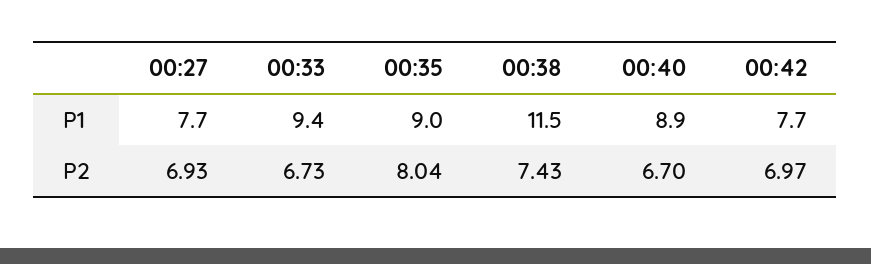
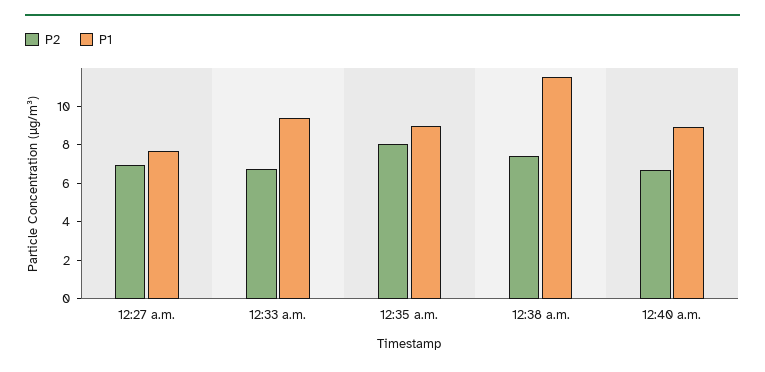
  {
    "P1": {
      "00:27": 7.7,
      "00:33": 9.4,
      "00:35": 9,
      "00:38": 11.5,
-     "00:40": 8.9,
+     "00:40": 8.9
-     "00:42": 7.7
    },
    "P2": {
      "00:27": 6.93,
      "00:33": 6.73,
      "00:35": 8.04,
      "00:38": 7.43,
-     "00:40": 6.7,
+     "00:40": 6.7
-     "00:42": 6.97
    }
  }

